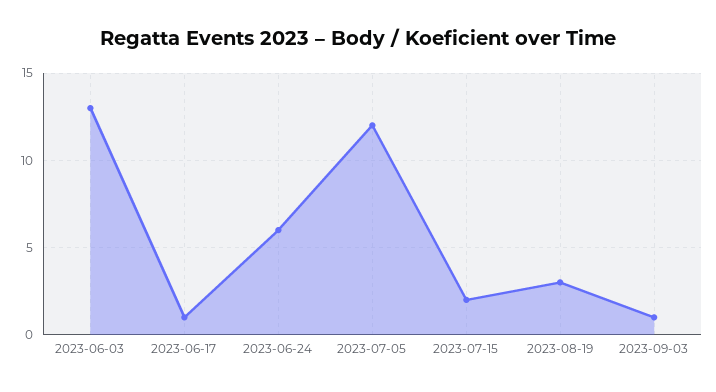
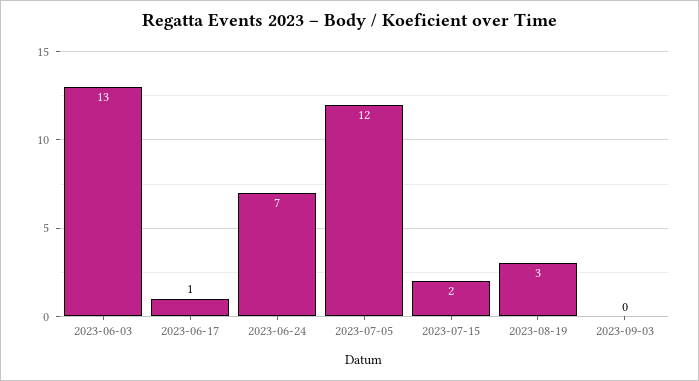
  {
    "2023-06-03": 13,
    "2023-06-17": 1,
-   "2023-06-24": 6,
+   "2023-06-24": 7,
    "2023-07-05": 12,
    "2023-07-15": 2,
    "2023-08-19": 3,
-   "2023-09-03": 1
+   "2023-09-03": 0
  }

